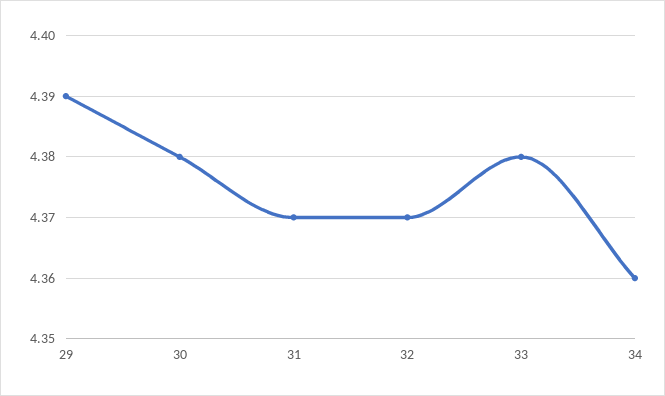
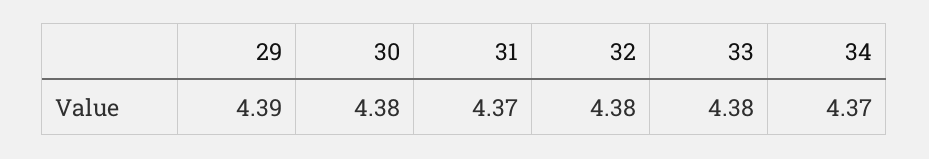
  {
    "29": 4.39,
    "30": 4.38,
    "31": 4.37,
-   "32": 4.37,
+   "32": 4.38,
    "33": 4.38,
-   "34": 4.36
+   "34": 4.37
  }

